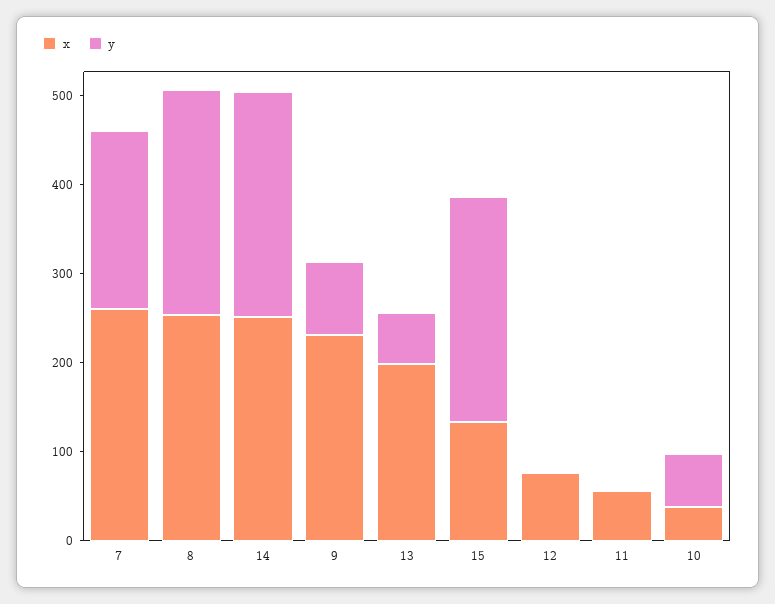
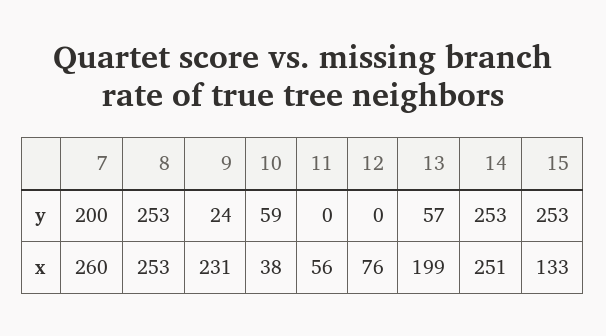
  {
    "x": {
      "7": 260,
      "8": 253,
      "14": 251,
      "9": 231,
      "13": 199,
      "15": 133,
      "12": 76,
      "11": 56,
      "10": 38
    },
    "y": {
      "7": 200,
      "8": 253,
      "14": 253,
-     "9": 80,
+     "9": 24,
      "13": 57,
      "15": 253,
      "12": 0,
      "11": 0,
      "10": 59
    }
  }

